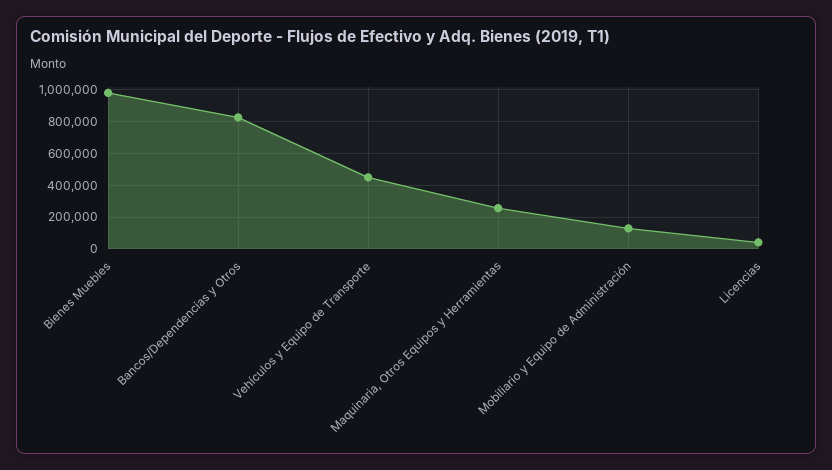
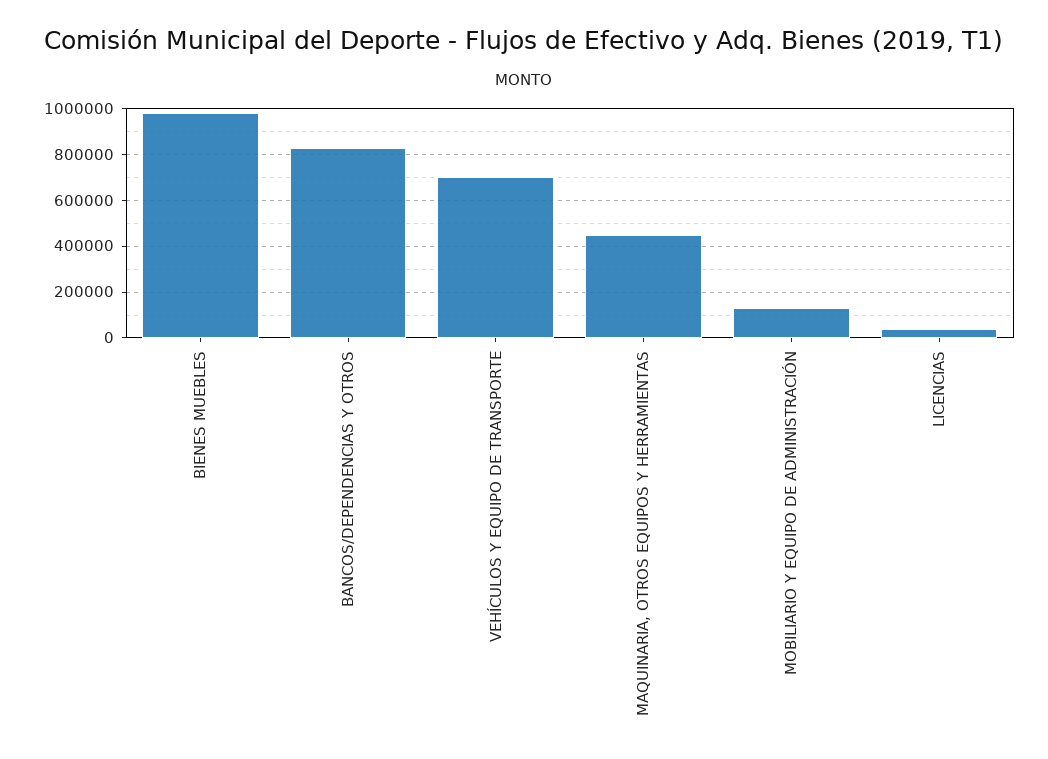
  {
    "Bienes Muebles": 1000000,
    "Bancos/Dependencias y Otros": 850000,
-   "Vehículos y Equipo de Transporte": 450000,
+   "Vehículos y Equipo de Transporte": 700000,
-   "Maquinaria, Otros Equipos y Herramientas": 250000,
+   "Maquinaria, Otros Equipos y Herramientas": 450000,
    "Mobiliario y Equipo de Administración": 150000,
    "Licencias": 50000
  }

